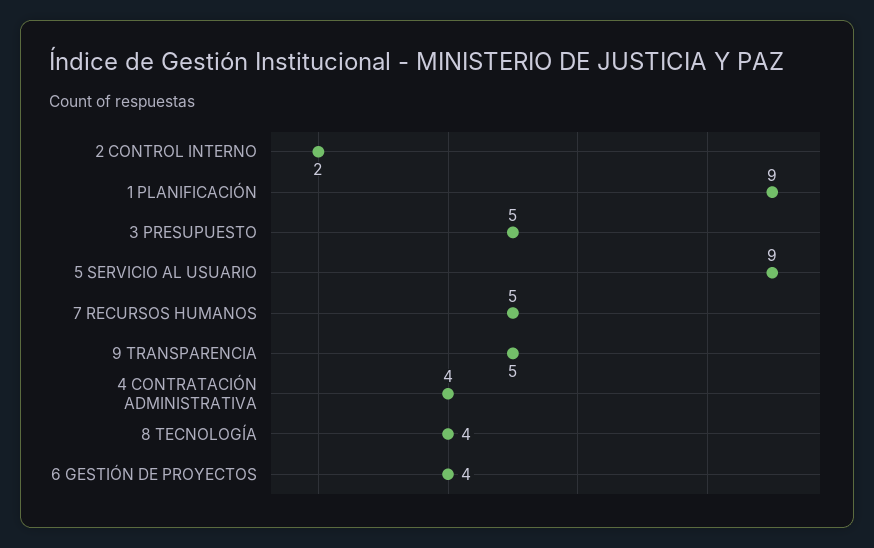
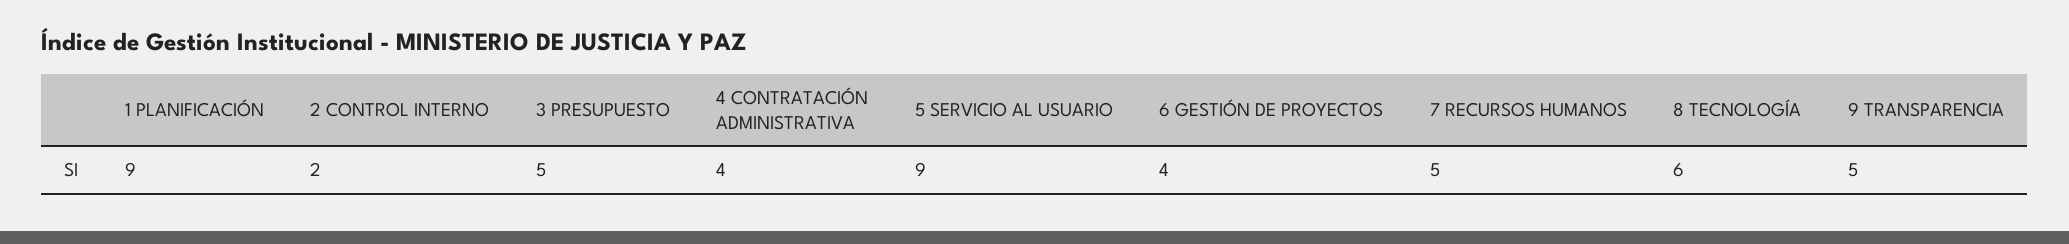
  {
    "2 CONTROL INTERNO": 2,
    "1 PLANIFICACIÓN": 9,
    "3 PRESUPUESTO": 5,
    "5 SERVICIO AL USUARIO": 9,
    "7 RECURSOS HUMANOS": 5,
    "9 TRANSPARENCIA": 5,
    "4 CONTRATACIÓN ADMINISTRATIVA": 4,
-   "8 TECNOLOGÍA": 4,
+   "8 TECNOLOGÍA": 6,
    "6 GESTIÓN DE PROYECTOS": 4
  }

